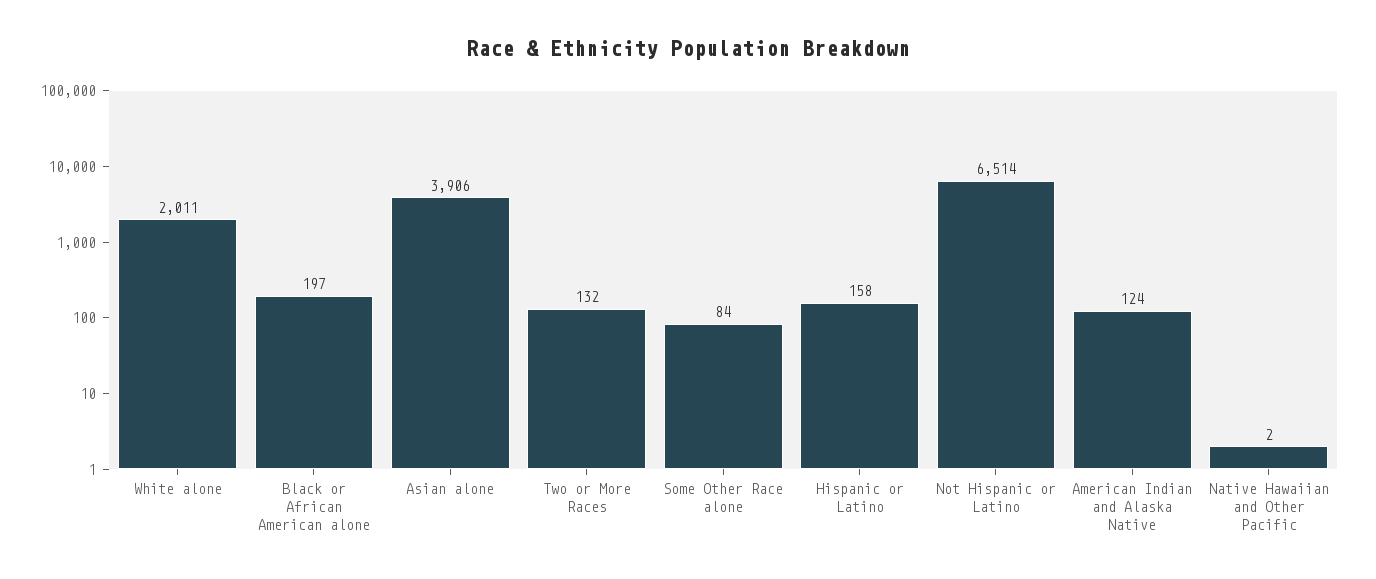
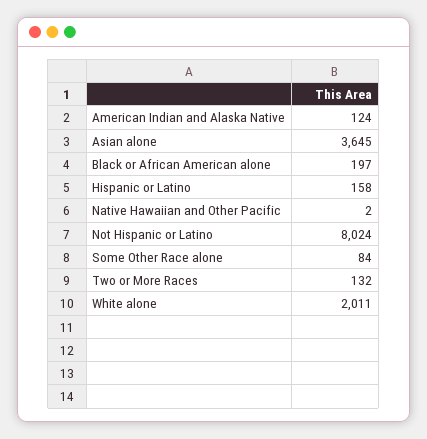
  {
    "White alone": 2011,
    "Black or African American alone": 197,
-   "Asian alone": 3906,
+   "Asian alone": 3645,
    "Two or More Races": 132,
    "Some Other Race alone": 84,
    "Hispanic or Latino": 158,
-   "Not Hispanic or Latino": 6514,
+   "Not Hispanic or Latino": 8024,
    "American Indian and Alaska Native": 124,
    "Native Hawaiian and Other Pacific": 2
  }

